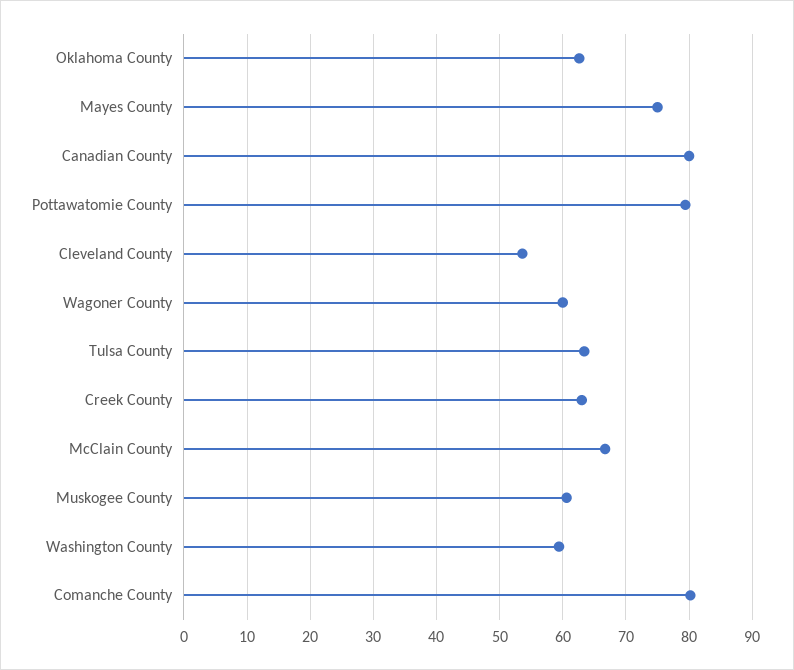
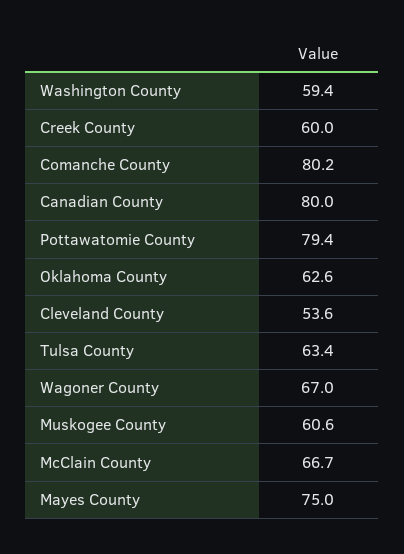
  {
    "Oklahoma County": 62.6,
    "Mayes County": 75,
    "Canadian County": 80,
    "Pottawatomie County": 79.4,
    "Cleveland County": 53.6,
-   "Wagoner County": 60,
+   "Wagoner County": 67,
    "Tulsa County": 63.4,
-   "Creek County": 63,
+   "Creek County": 60,
    "McClain County": 66.7,
    "Muskogee County": 60.6,
    "Washington County": 59.4,
    "Comanche County": 80.2
  }

